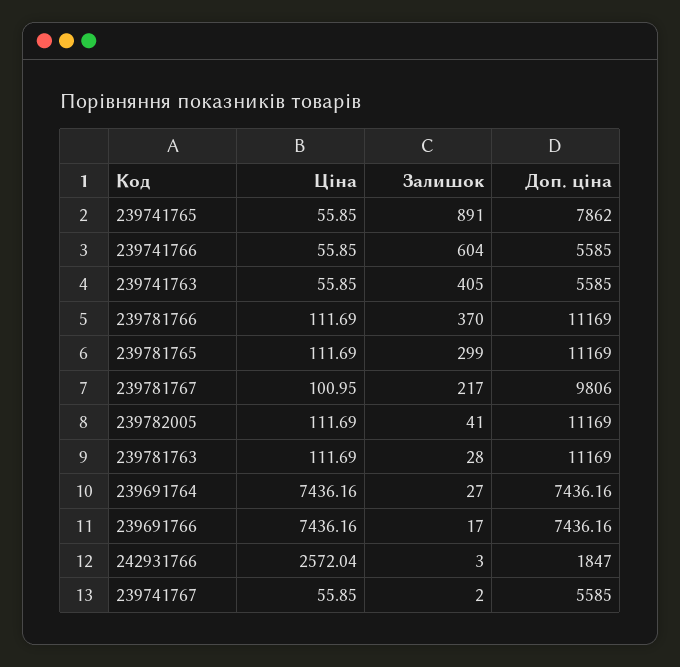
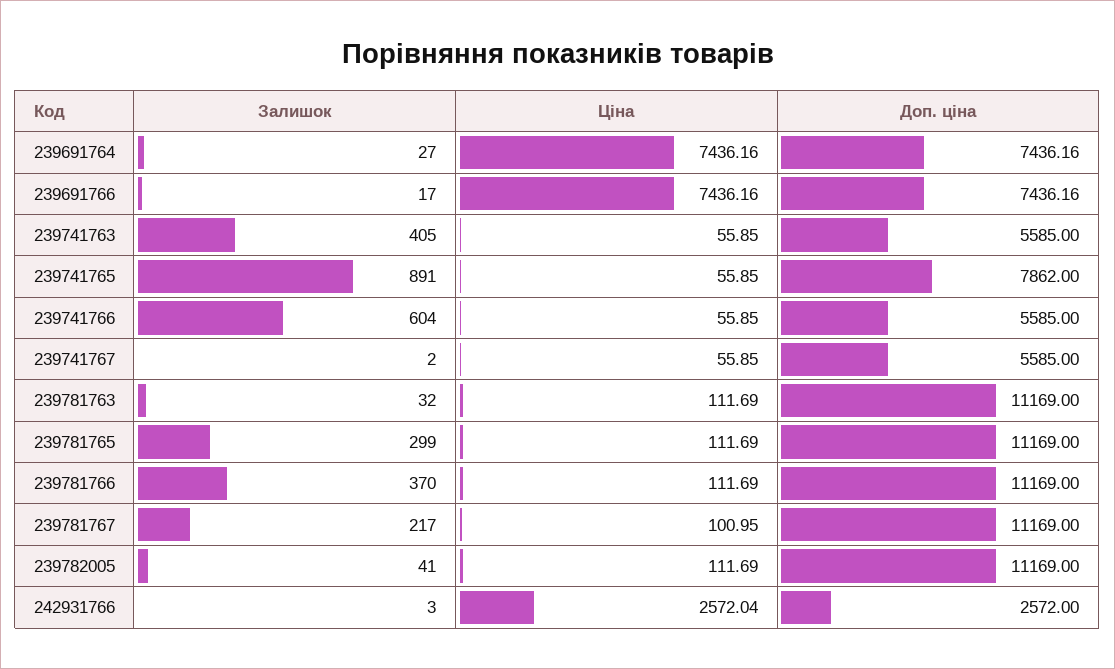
  {
    "Ціна": {
      "239741765": 55.85,
      "239741766": 55.85,
      "239741763": 55.85,
      "239781766": 111.69,
      "239781765": 111.69,
      "239781767": 100.95,
      "239782005": 111.69,
      "239781763": 111.69,
      "239691764": 7436.16,
      "239691766": 7436.16,
      "242931766": 2572.04,
      "239741767": 55.85
    },
    "Залишок": {
      "239741765": 891,
      "239741766": 604,
      "239741763": 405,
      "239781766": 370,
      "239781765": 299,
      "239781767": 217,
      "239782005": 41,
-     "239781763": 28,
+     "239781763": 32,
      "239691764": 27,
      "239691766": 17,
      "242931766": 3,
      "239741767": 2
    },
    "Доп. ціна": {
      "239741765": 7862,
      "239741766": 5585,
      "239741763": 5585,
      "239781766": 11169,
      "239781765": 11169,
-     "239781767": 9806,
+     "239781767": 11169,
      "239782005": 11169,
      "239781763": 11169,
      "239691764": 7436.16,
      "239691766": 7436.16,
-     "242931766": 1847,
+     "242931766": 2572,
      "239741767": 5585
    }
  }

